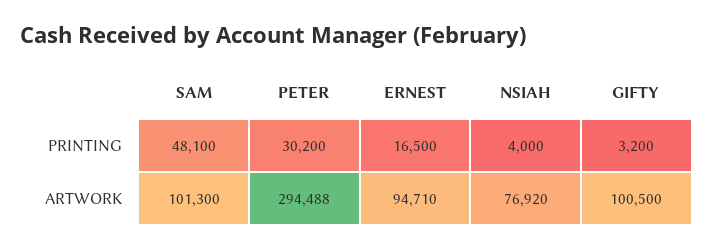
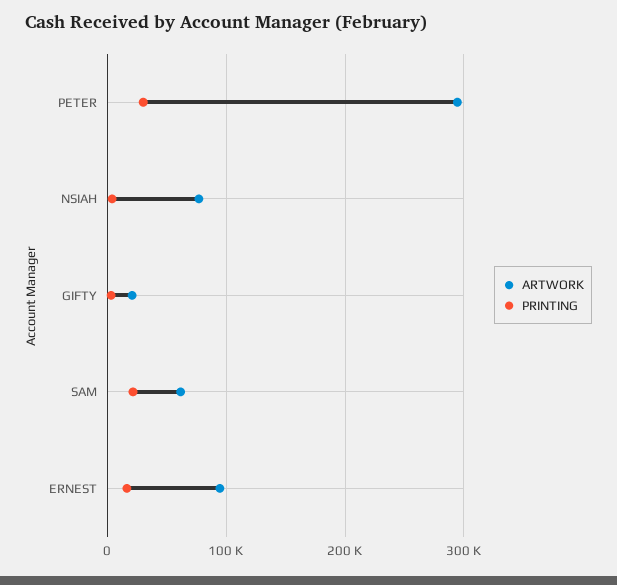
  {
    "PRINTING": {
-     "SAM": 48100,
+     "SAM": 20000,
      "PETER": 30200,
      "ERNEST": 16500,
      "NSIAH": 4000,
      "GIFTY": 3200
    },
    "ARTWORK": {
-     "SAM": 101300,
+     "SAM": 60000,
      "PETER": 294488,
      "ERNEST": 94710,
      "NSIAH": 76920,
-     "GIFTY": 100500
+     "GIFTY": 20000
    }
  }

